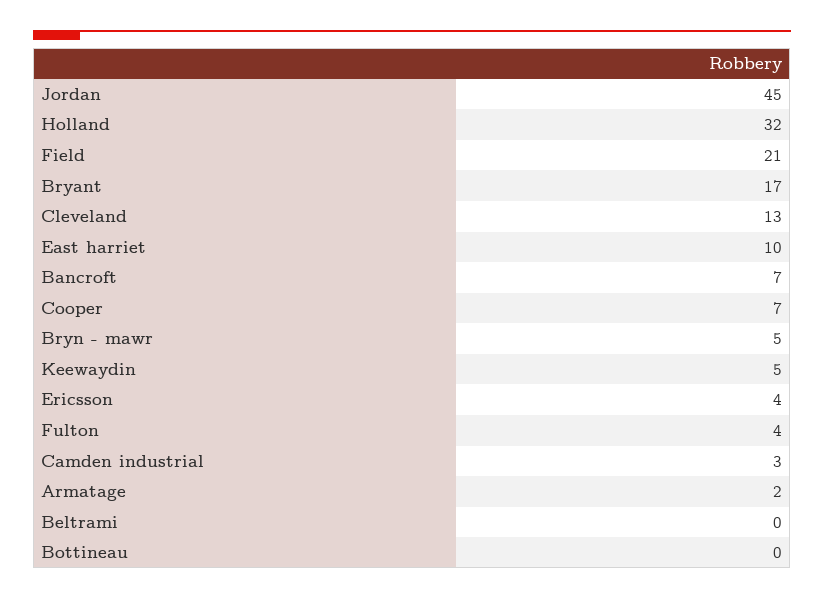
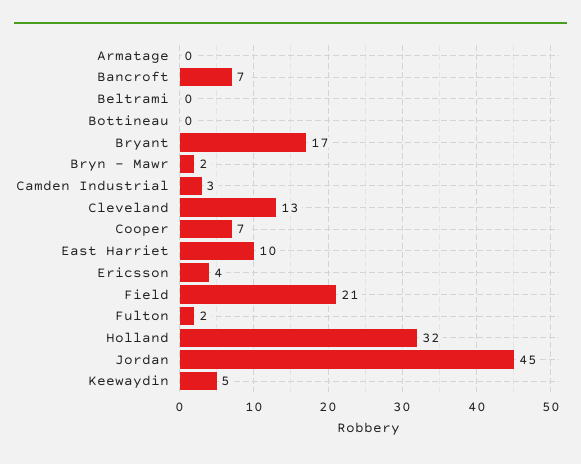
  {
    "Jordan": 45,
    "Holland": 32,
    "Field": 21,
    "Bryant": 17,
    "Cleveland": 13,
    "East harriet": 10,
    "Bancroft": 7,
    "Cooper": 7,
-   "Bryn - mawr": 5,
+   "Bryn - mawr": 2,
    "Keewaydin": 5,
    "Ericsson": 4,
-   "Fulton": 4,
+   "Fulton": 2,
    "Camden industrial": 3,
-   "Armatage": 2,
+   "Armatage": 0,
    "Beltrami": 0,
    "Bottineau": 0
  }

